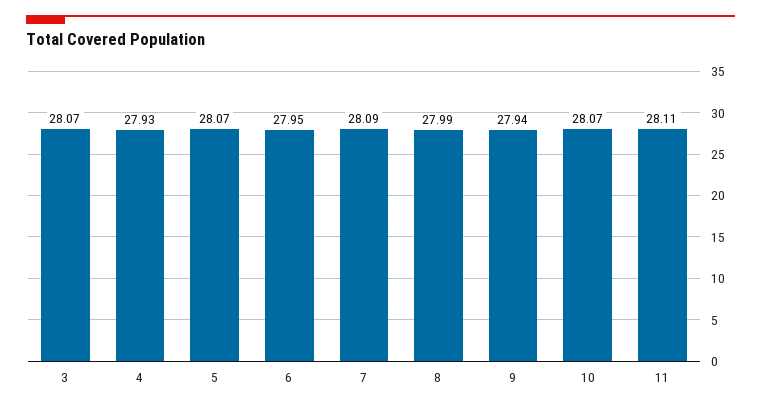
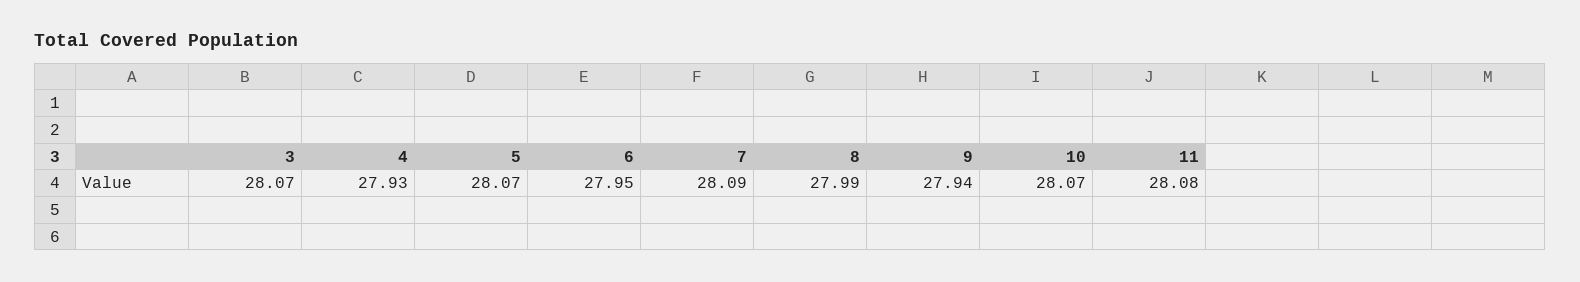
  {
    "3": 28.07,
    "4": 27.93,
    "5": 28.07,
    "6": 27.95,
    "7": 28.09,
    "8": 27.99,
    "9": 27.94,
    "10": 28.07,
-   "11": 28.11
+   "11": 28.08
  }

